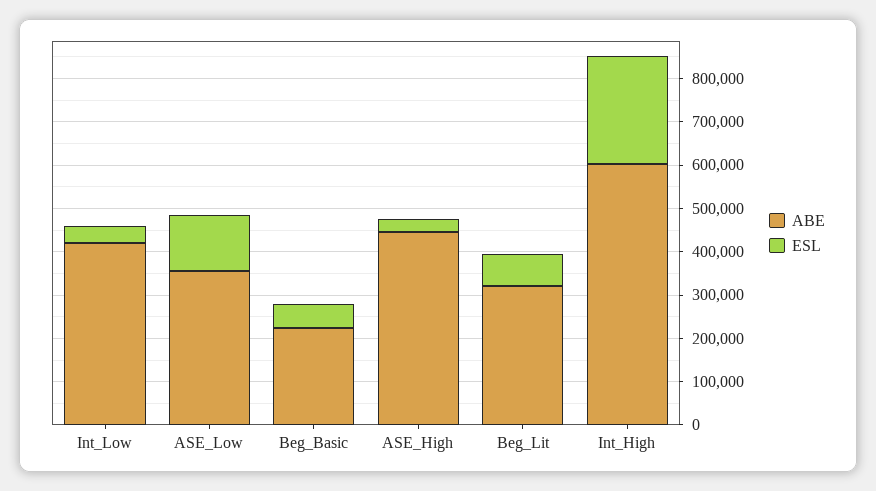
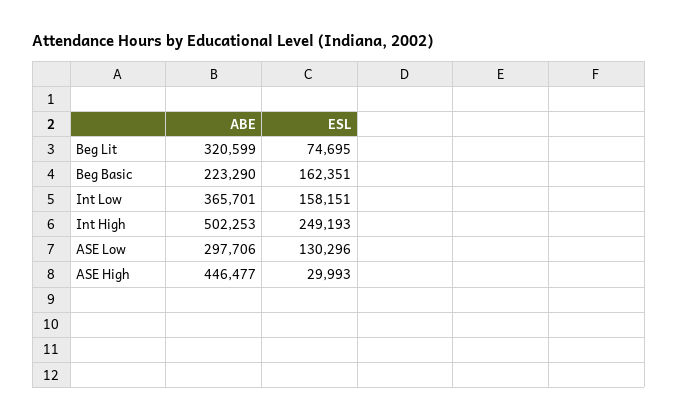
  {
    "ABE": {
-     "Int_Low": 420000,
+     "Int_Low": 365701,
-     "ASE_Low": 360000,
+     "ASE_Low": 297706,
      "Beg_Basic": 223290,
      "ASE_High": 446477,
      "Beg_Lit": 320599,
-     "Int_High": 600000
+     "Int_High": 502253
    },
    "ESL": {
-     "Int_Low": 40000,
+     "Int_Low": 158151,
      "ASE_Low": 130296,
-     "Beg_Basic": 60000,
+     "Beg_Basic": 162351,
      "ASE_High": 29993,
      "Beg_Lit": 74695,
      "Int_High": 249193
    }
  }

